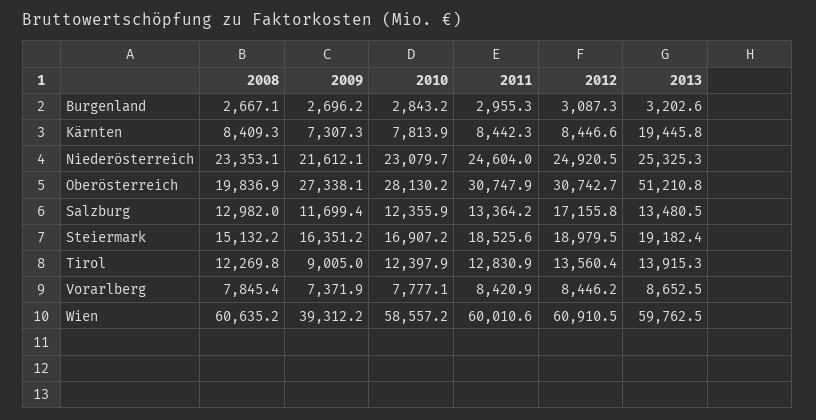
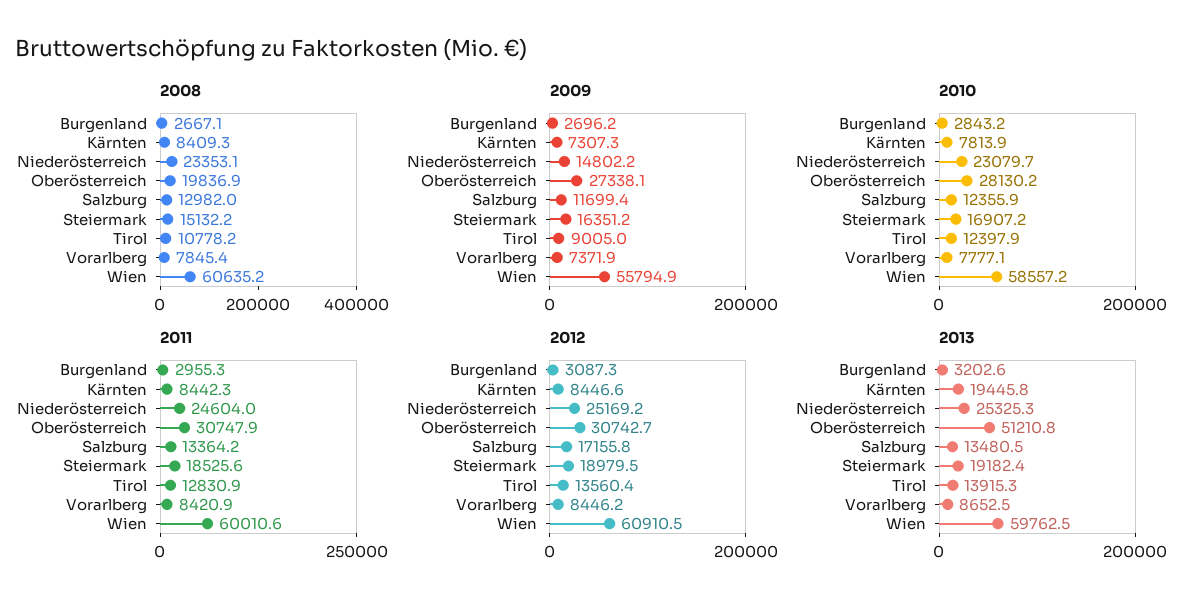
  {
    "2008": {
      "Burgenland": 2667.1,
      "Kärnten": 8409.3,
      "Niederösterreich": 23353.1,
      "Oberösterreich": 19836.9,
      "Salzburg": 12982,
      "Steiermark": 15132.2,
-     "Tirol": 12269.8,
+     "Tirol": 10778.2,
      "Vorarlberg": 7845.4,
      "Wien": 60635.2
    },
    "2009": {
      "Burgenland": 2696.2,
      "Kärnten": 7307.3,
-     "Niederösterreich": 21612.1,
+     "Niederösterreich": 14802.2,
      "Oberösterreich": 27338.1,
      "Salzburg": 11699.4,
      "Steiermark": 16351.2,
      "Tirol": 9005,
      "Vorarlberg": 7371.9,
-     "Wien": 39312.2
+     "Wien": 55794.9
    },
    "2010": {
      "Burgenland": 2843.2,
      "Kärnten": 7813.9,
      "Niederösterreich": 23079.7,
      "Oberösterreich": 28130.2,
      "Salzburg": 12355.9,
      "Steiermark": 16907.2,
      "Tirol": 12397.9,
      "Vorarlberg": 7777.1,
      "Wien": 58557.2
    },
    "2011": {
      "Burgenland": 2955.3,
      "Kärnten": 8442.3,
      "Niederösterreich": 24604,
      "Oberösterreich": 30747.9,
      "Salzburg": 13364.2,
      "Steiermark": 18525.6,
      "Tirol": 12830.9,
      "Vorarlberg": 8420.9,
      "Wien": 60010.6
    },
    "2012": {
      "Burgenland": 3087.3,
      "Kärnten": 8446.6,
-     "Niederösterreich": 24920.5,
+     "Niederösterreich": 25169.2,
      "Oberösterreich": 30742.7,
      "Salzburg": 17155.8,
      "Steiermark": 18979.5,
      "Tirol": 13560.4,
      "Vorarlberg": 8446.2,
      "Wien": 60910.5
    },
    "2013": {
      "Burgenland": 3202.6,
      "Kärnten": 19445.8,
      "Niederösterreich": 25325.3,
      "Oberösterreich": 51210.8,
      "Salzburg": 13480.5,
      "Steiermark": 19182.4,
      "Tirol": 13915.3,
      "Vorarlberg": 8652.5,
      "Wien": 59762.5
    }
  }

